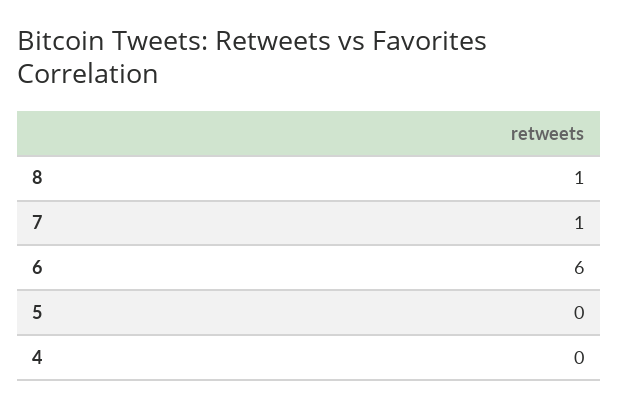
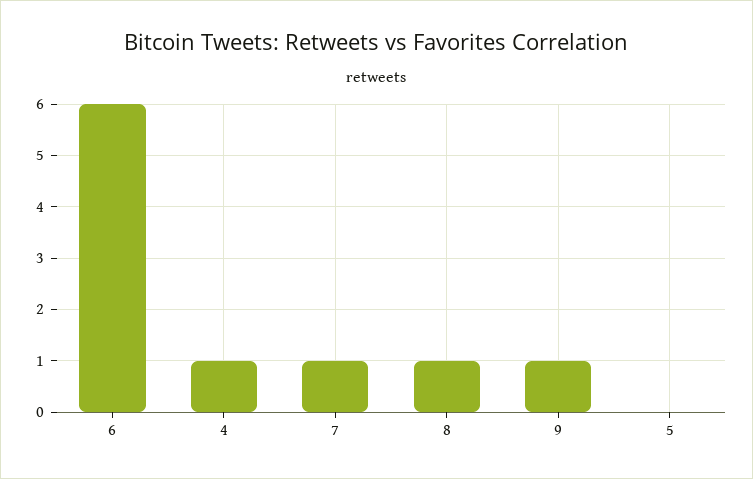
  {
    "8": 1,
    "7": 1,
    "6": 6,
    "5": 0,
-   "4": 0
+   "4": 1,
+   "9": 1
  }

